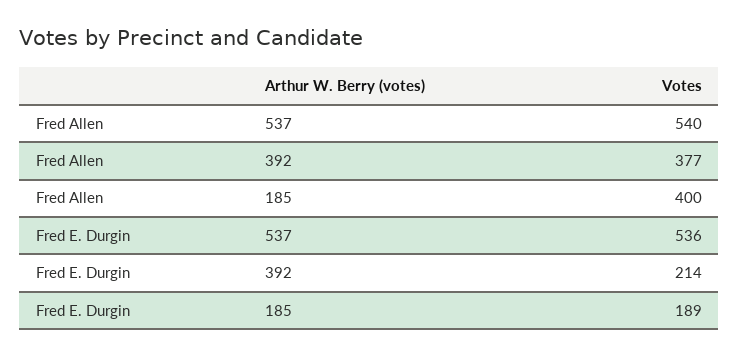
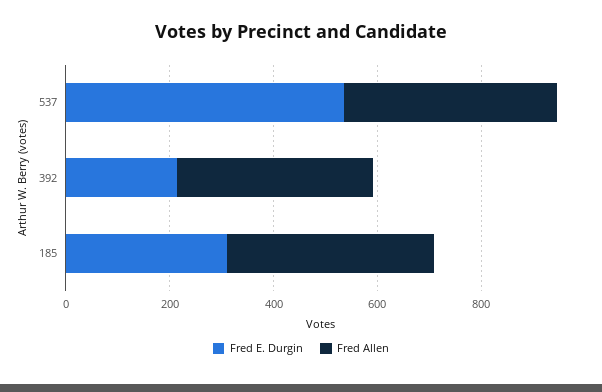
  {
    "Fred Allen": {
-     "537": 540,
+     "537": 400,
      "392": 377,
      "185": 400
    },
    "Fred E. Durgin": {
      "537": 536,
      "392": 214,
-     "185": 189
+     "185": 300
    }
  }

